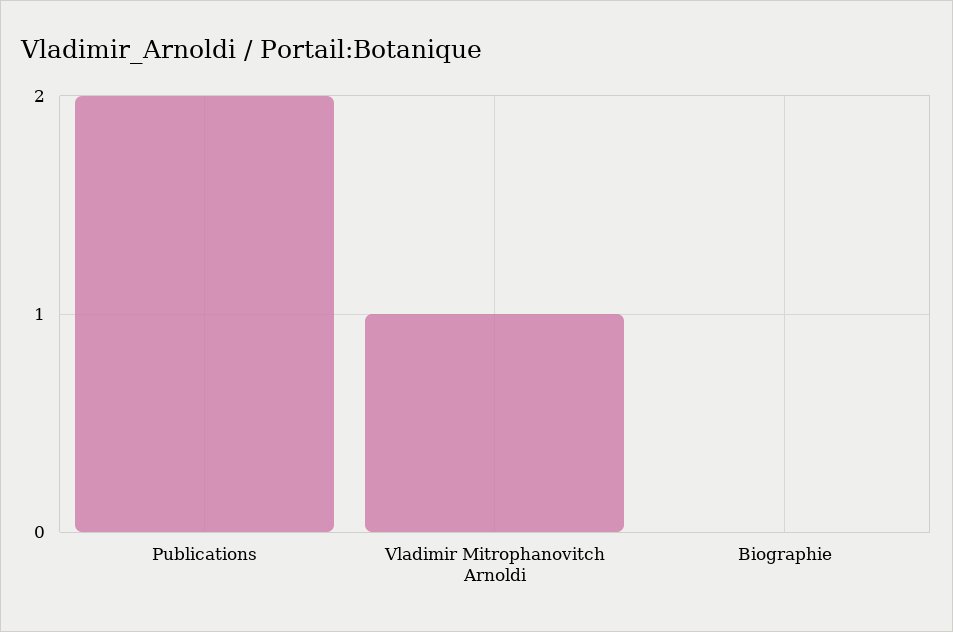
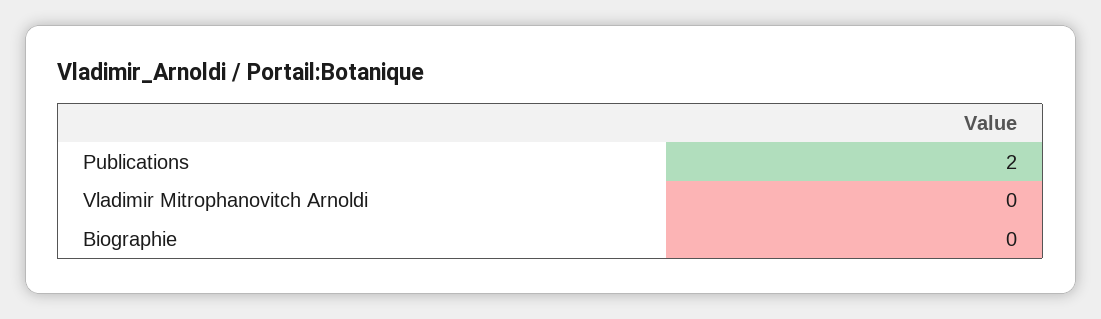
  {
    "Publications": 2,
-   "Vladimir Mitrophanovitch Arnoldi": 1,
+   "Vladimir Mitrophanovitch Arnoldi": 0,
    "Biographie": 0
  }

